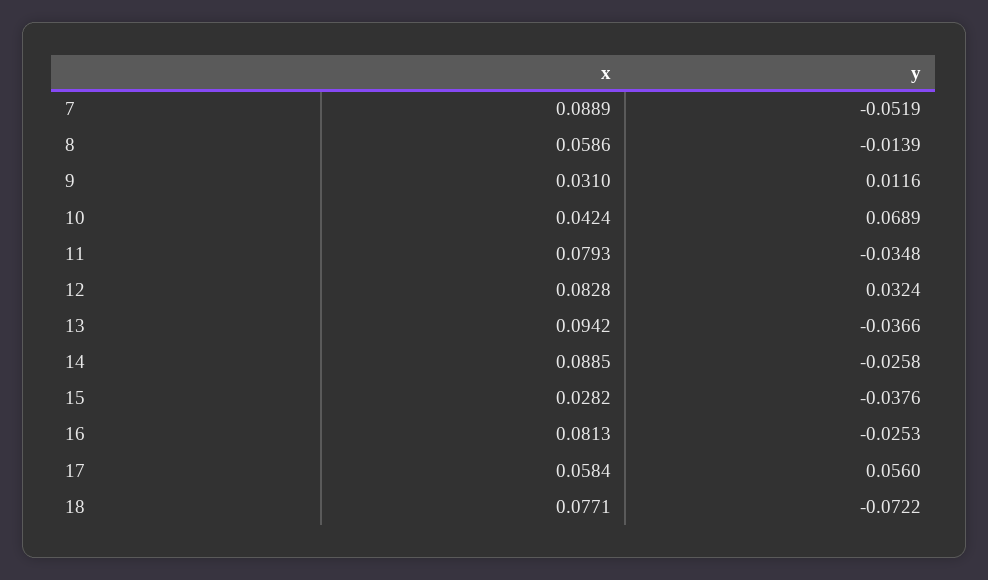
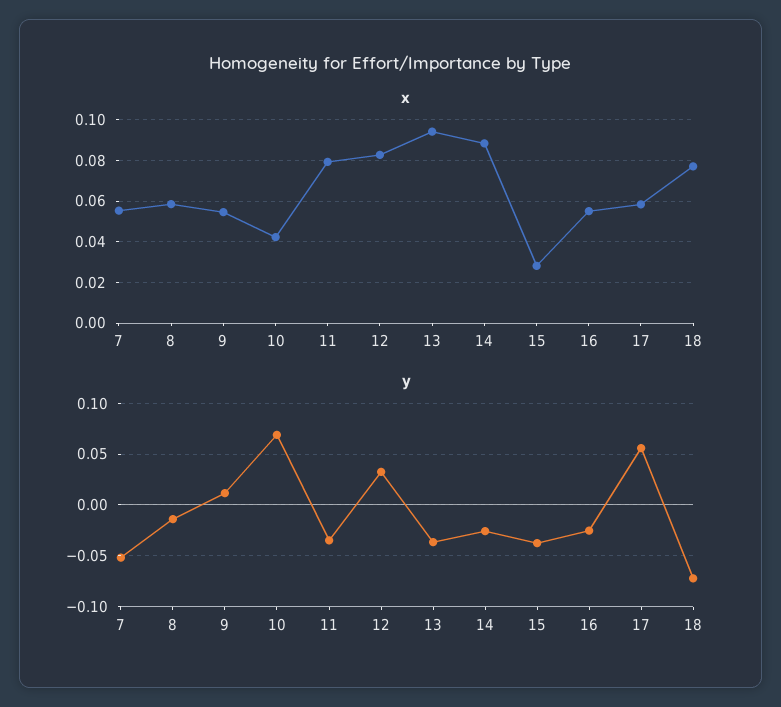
  {
    "x": {
-     "7": 0.0889,
+     "7": 0.055,
      "8": 0.0586,
-     "9": 0.031,
+     "9": 0.055,
      "10": 0.0424,
      "11": 0.0793,
      "12": 0.0828,
      "13": 0.0942,
      "14": 0.0885,
      "15": 0.0282,
-     "16": 0.0813,
+     "16": 0.055,
      "17": 0.0584,
      "18": 0.0771
    },
    "y": {
      "7": -0.0519,
      "8": -0.0139,
      "9": 0.0116,
      "10": 0.0689,
      "11": -0.0348,
      "12": 0.0324,
      "13": -0.0366,
      "14": -0.0258,
      "15": -0.0376,
      "16": -0.0253,
      "17": 0.056,
      "18": -0.0722
    }
  }

